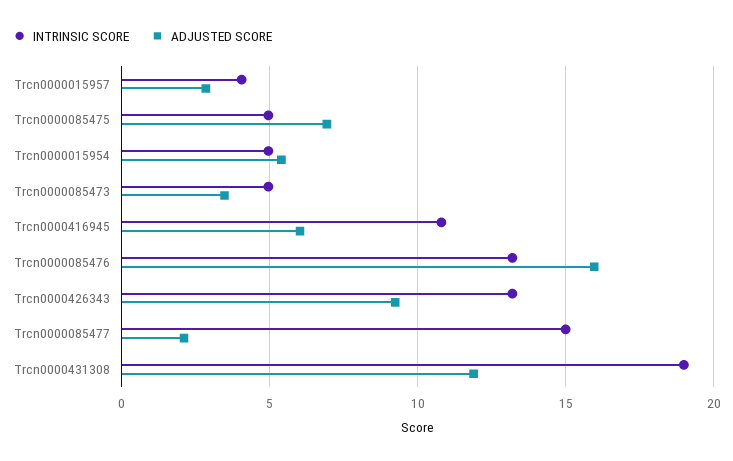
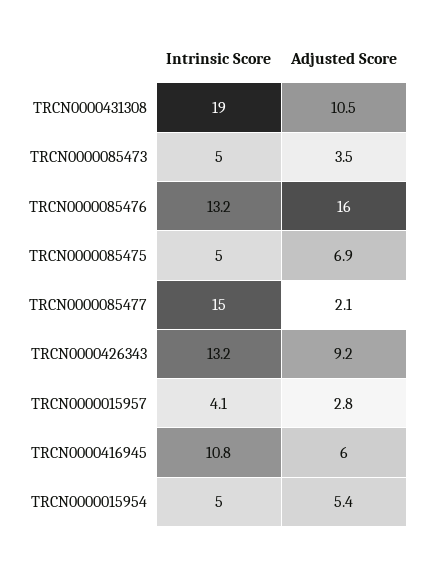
  {
    "INTRINSIC SCORE": {
      "Trcn0000015957": 4.1,
      "Trcn0000085475": 5,
      "Trcn0000015954": 5,
      "Trcn0000085473": 5,
      "Trcn0000416945": 10.8,
      "Trcn0000085476": 13.2,
      "Trcn0000426343": 13.2,
      "Trcn0000085477": 15,
      "Trcn0000431308": 19
    },
    "ADJUSTED SCORE": {
      "Trcn0000015957": 2.8,
      "Trcn0000085475": 6.9,
      "Trcn0000015954": 5.4,
      "Trcn0000085473": 3.5,
      "Trcn0000416945": 6,
      "Trcn0000085476": 16,
      "Trcn0000426343": 9.2,
      "Trcn0000085477": 2.1,
-     "Trcn0000431308": 12
+     "Trcn0000431308": 10.5
    }
  }

